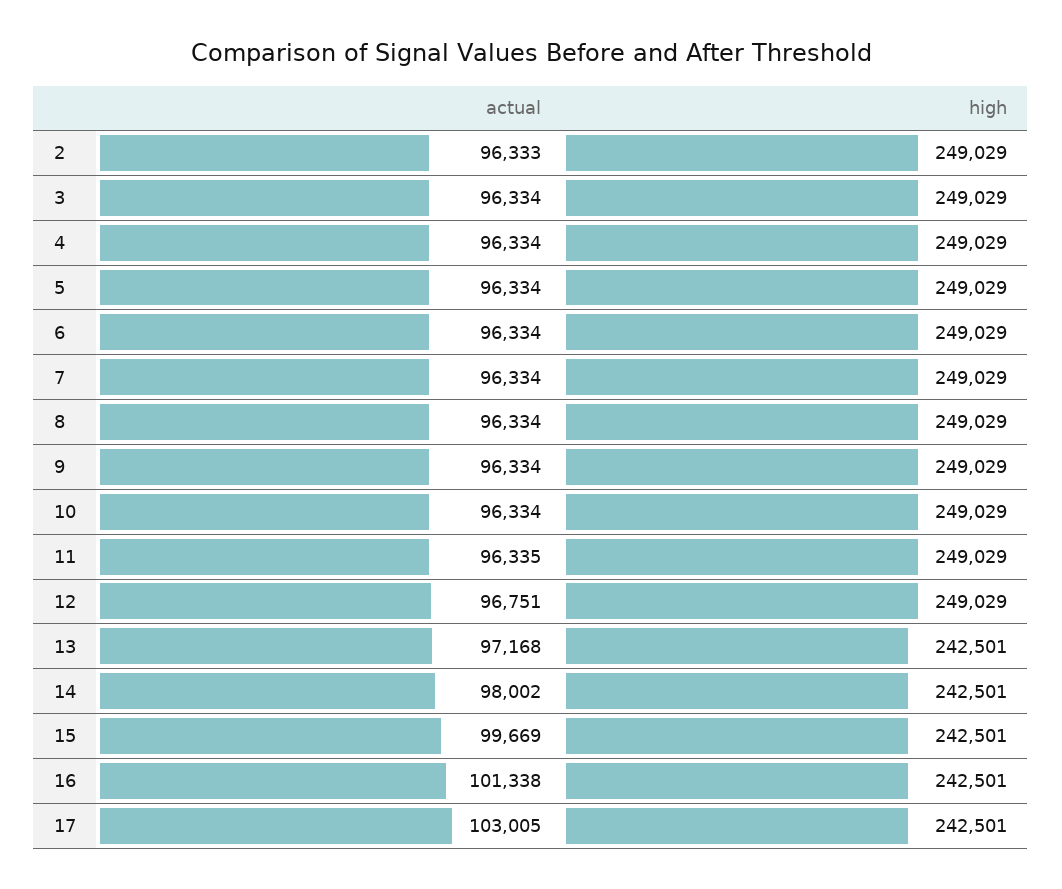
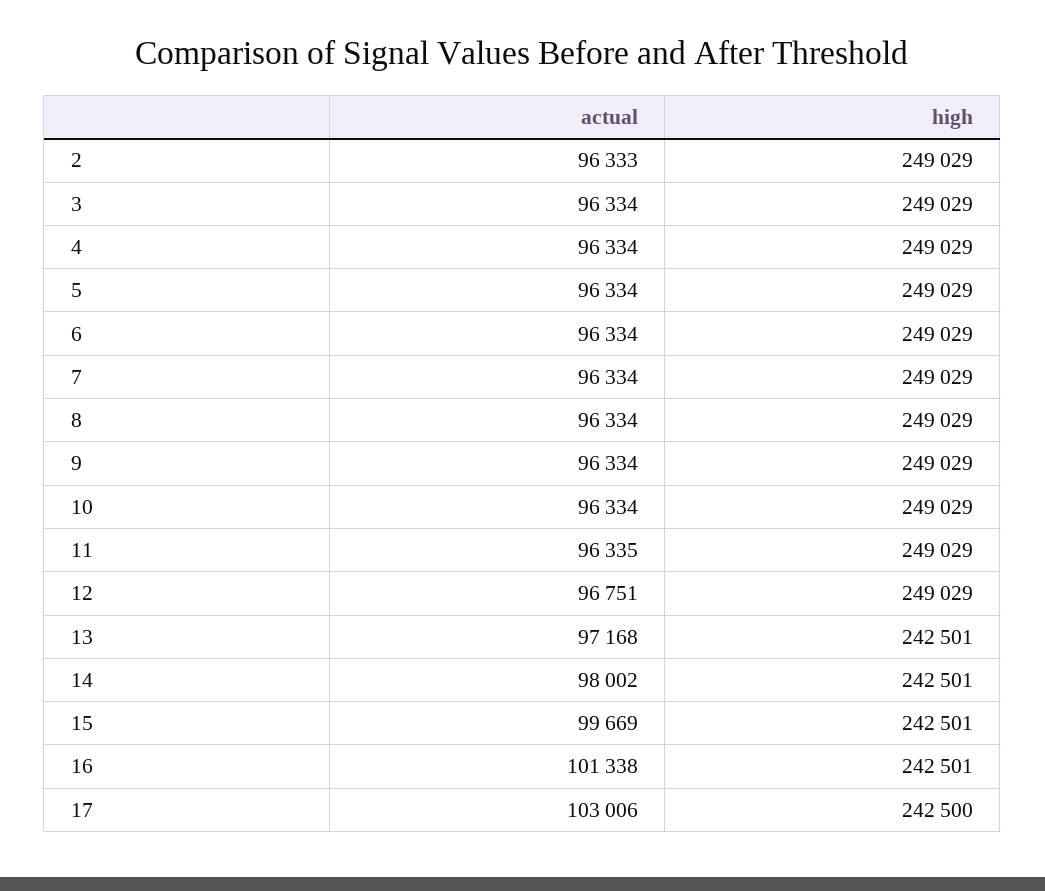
  {
    "actual": {
      "2": 96333,
      "3": 96334,
      "4": 96334,
      "5": 96334,
      "6": 96334,
      "7": 96334,
      "8": 96334,
      "9": 96334,
      "10": 96334,
      "11": 96335,
      "12": 96751,
      "13": 97168,
      "14": 98002,
      "15": 99669,
      "16": 101338,
-     "17": 103005
+     "17": 103006
    },
    "high": {
      "2": 249029,
      "3": 249029,
      "4": 249029,
      "5": 249029,
      "6": 249029,
      "7": 249029,
      "8": 249029,
      "9": 249029,
      "10": 249029,
      "11": 249029,
      "12": 249029,
      "13": 242501,
      "14": 242501,
      "15": 242501,
      "16": 242501,
-     "17": 242501
+     "17": 242500
    }
  }

